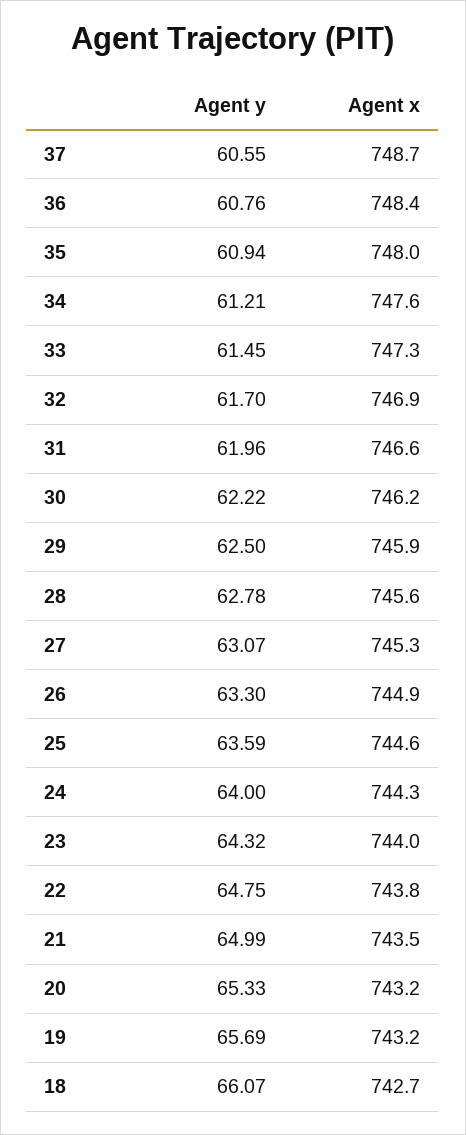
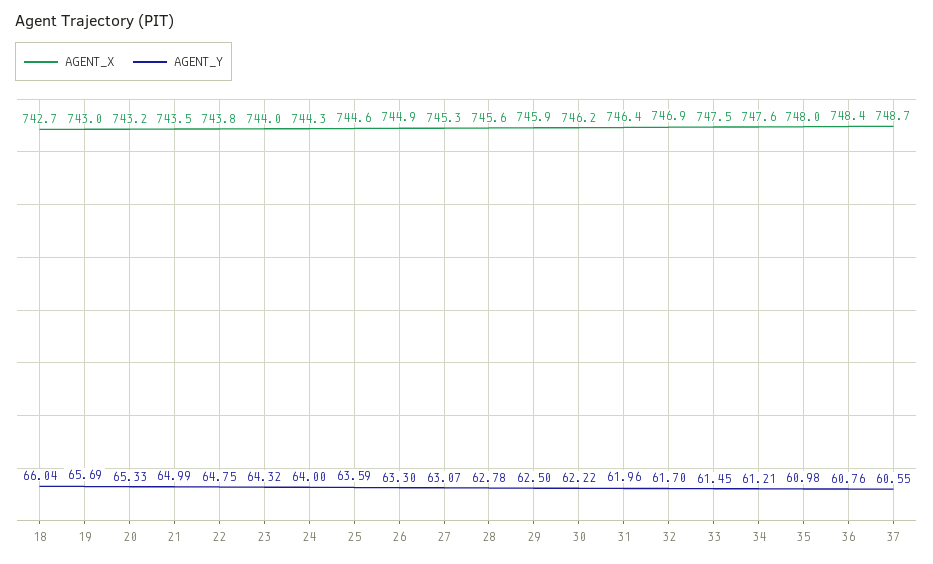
  {
    "Agent y": {
      "37": 60.55,
      "36": 60.76,
-     "35": 60.94,
+     "35": 60.98,
      "34": 61.21,
      "33": 61.45,
      "32": 61.7,
      "31": 61.96,
      "30": 62.22,
      "29": 62.5,
      "28": 62.78,
      "27": 63.07,
      "26": 63.3,
      "25": 63.59,
      "24": 64,
      "23": 64.32,
      "22": 64.75,
      "21": 64.99,
      "20": 65.33,
      "19": 65.69,
-     "18": 66.07
+     "18": 66.04
    },
    "Agent x": {
      "37": 748.7,
      "36": 748.4,
      "35": 748,
      "34": 747.6,
-     "33": 747.3,
+     "33": 747.5,
      "32": 746.9,
-     "31": 746.6,
+     "31": 746.4,
      "30": 746.2,
      "29": 745.9,
      "28": 745.6,
      "27": 745.3,
      "26": 744.9,
      "25": 744.6,
      "24": 744.3,
      "23": 744,
      "22": 743.8,
      "21": 743.5,
      "20": 743.2,
-     "19": 743.2,
+     "19": 743,
      "18": 742.7
    }
  }

